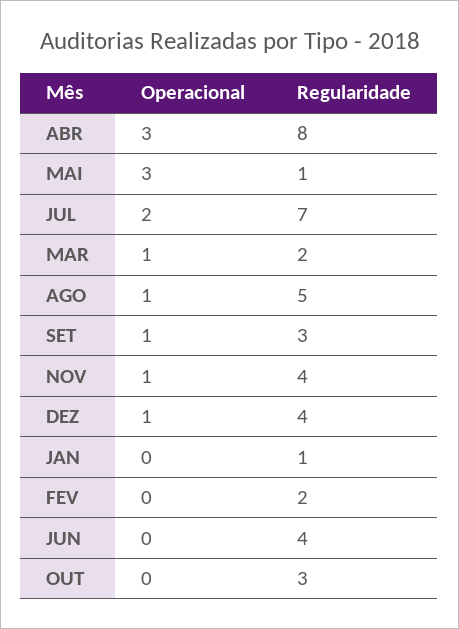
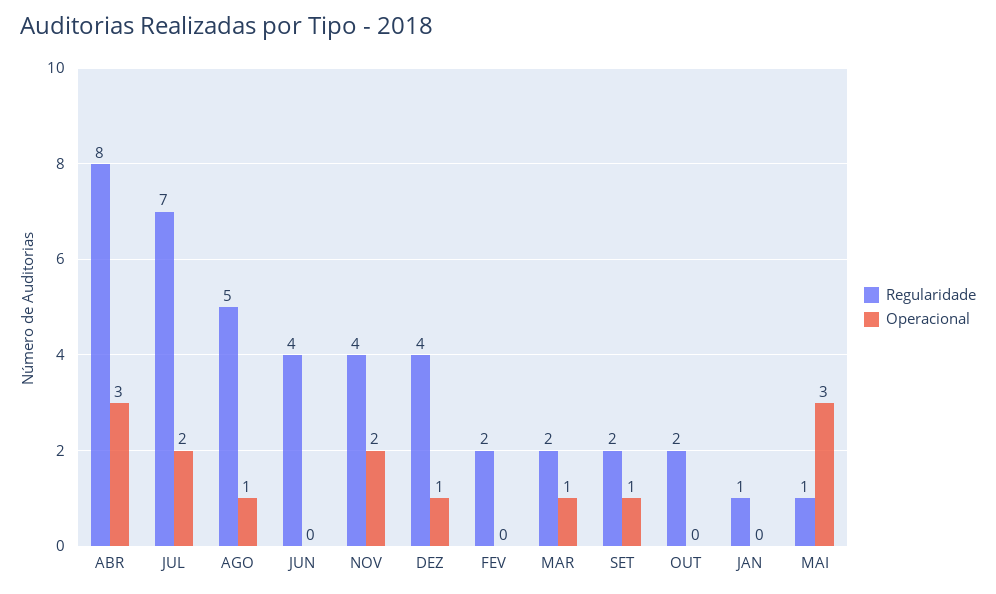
  {
    "Operacional": {
      "ABR": 3,
      "MAI": 3,
      "JUL": 2,
      "MAR": 1,
      "AGO": 1,
      "SET": 1,
-     "NOV": 1,
+     "NOV": 2,
      "DEZ": 1,
      "JAN": 0,
      "FEV": 0,
      "JUN": 0,
      "OUT": 0
    },
    "Regularidade": {
      "ABR": 8,
      "MAI": 1,
      "JUL": 7,
      "MAR": 2,
      "AGO": 5,
-     "SET": 3,
+     "SET": 2,
      "NOV": 4,
      "DEZ": 4,
      "JAN": 1,
      "FEV": 2,
      "JUN": 4,
-     "OUT": 3
+     "OUT": 2
    }
  }

